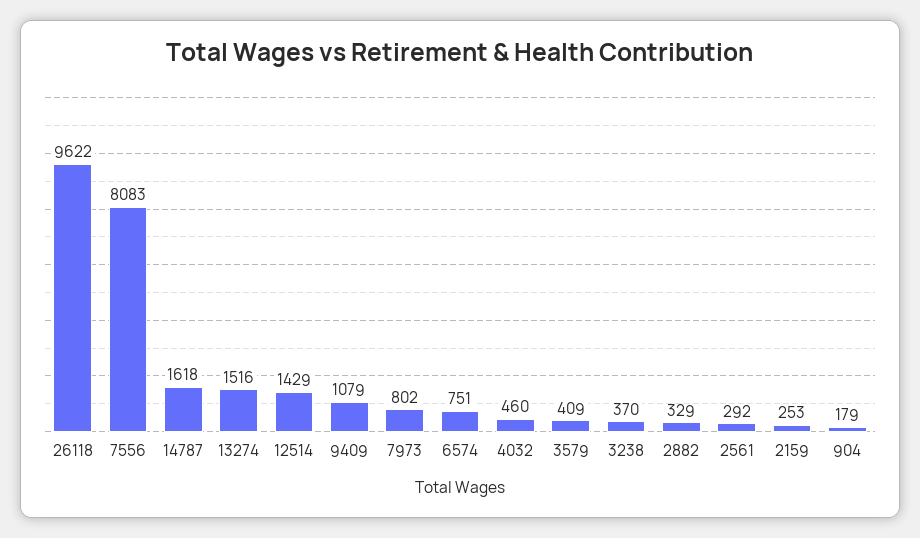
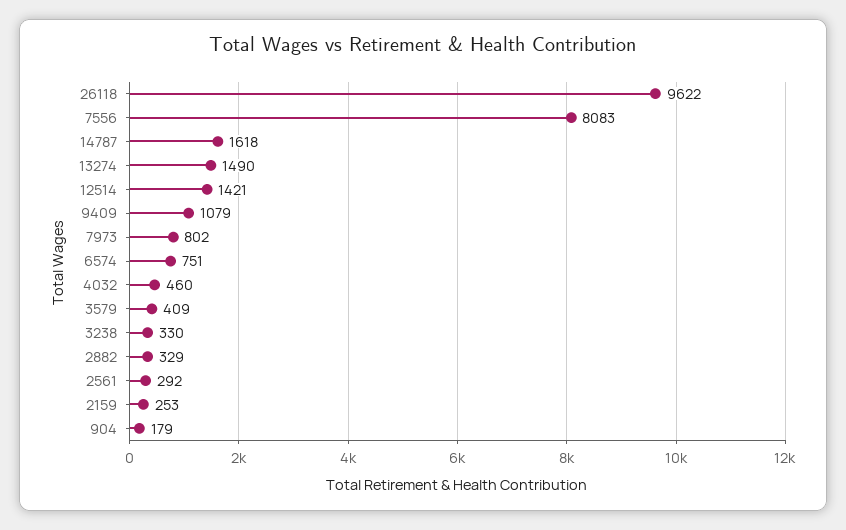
  {
    "26118": 9622,
    "7556": 8083,
    "14787": 1618,
-   "13274": 1516,
+   "13274": 1490,
-   "12514": 1429,
+   "12514": 1421,
    "9409": 1079,
    "7973": 802,
    "6574": 751,
    "4032": 460,
    "3579": 409,
-   "3238": 370,
+   "3238": 330,
    "2882": 329,
    "2561": 292,
    "2159": 253,
    "904": 179
  }

